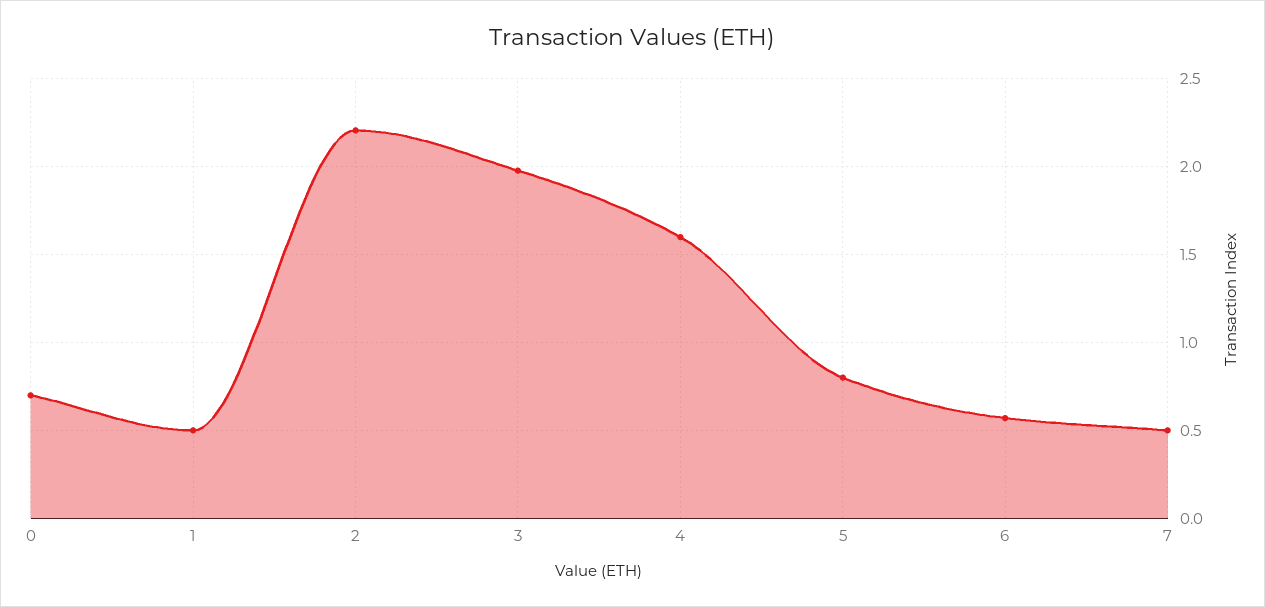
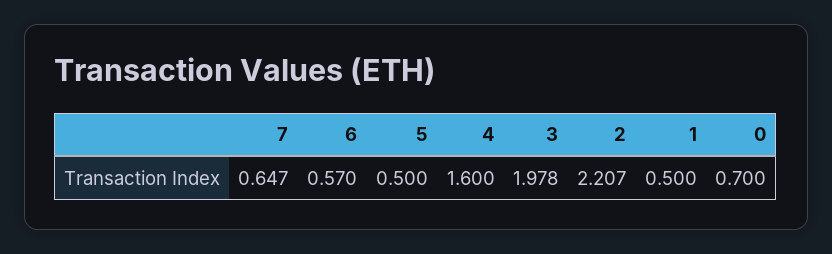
  {
    "0": 0.7,
    "1": 0.5,
    "2": 2.207,
    "3": 1.978,
    "4": 1.6,
-   "5": 0.8,
+   "5": 0.5,
    "6": 0.57,
-   "7": 0.5
+   "7": 0.647
  }

